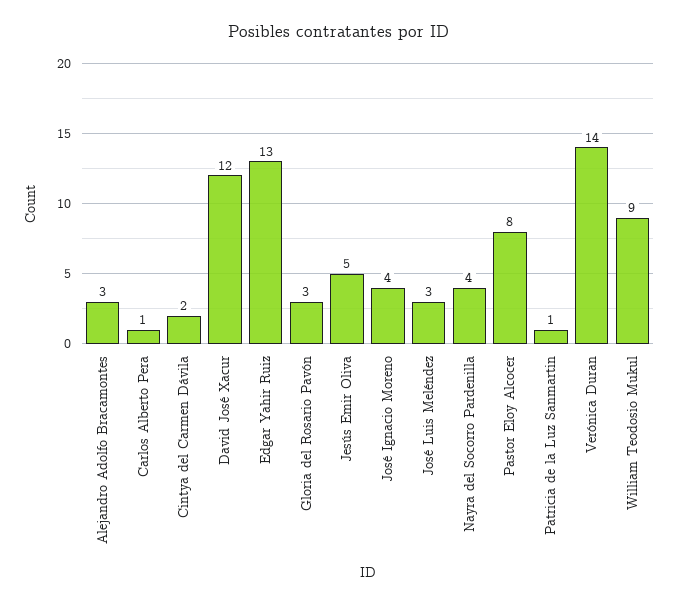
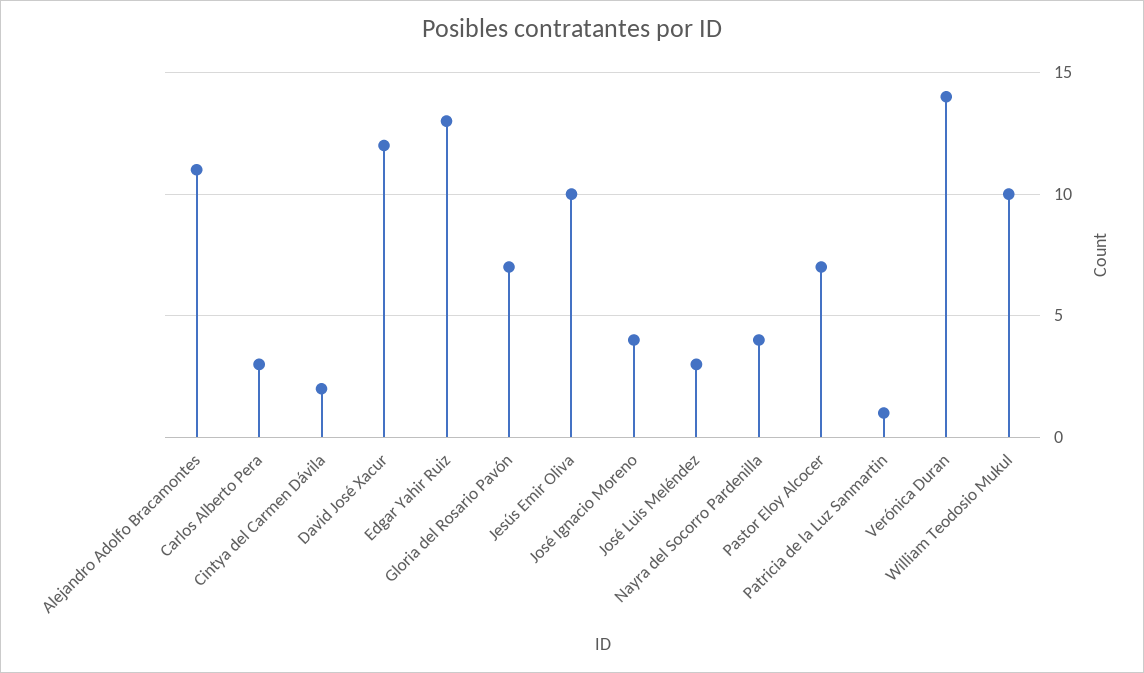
  {
-   "Alejandro Adolfo Bracamontes": 3,
+   "Alejandro Adolfo Bracamontes": 11,
-   "Carlos Alberto Pera": 1,
+   "Carlos Alberto Pera": 3,
    "Cintya del Carmen Dávila": 2,
    "David José Xacur": 12,
    "Edgar Yahir Ruiz": 13,
-   "Gloria del Rosario Pavón": 3,
+   "Gloria del Rosario Pavón": 7,
-   "Jesús Emir Oliva": 5,
+   "Jesús Emir Oliva": 10,
    "José Ignacio Moreno": 4,
    "José Luis Meléndez": 3,
    "Nayra del Socorro Pardenilla": 4,
-   "Pastor Eloy Alcocer": 8,
+   "Pastor Eloy Alcocer": 7,
    "Patricia de la Luz Sanmartin": 1,
    "Verónica Duran": 14,
-   "William Teodosio Mukul": 9
+   "William Teodosio Mukul": 10
  }

